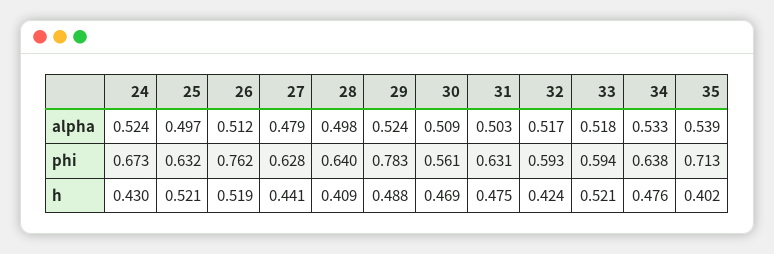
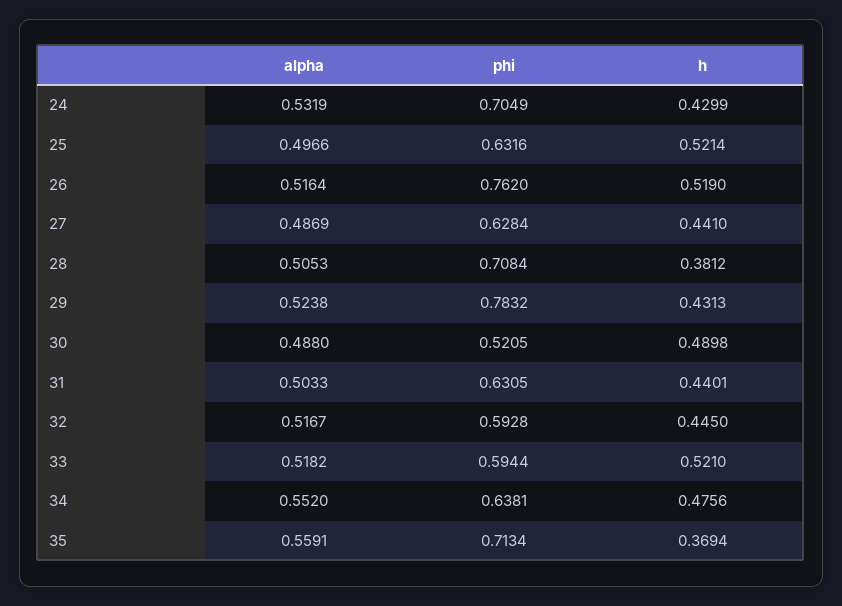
  {
    "24": {
-     "alpha": 0.524,
+     "alpha": 0.5319,
-     "phi": 0.673,
+     "phi": 0.7049,
      "h": 0.4299
    },
    "25": {
      "alpha": 0.4966,
      "phi": 0.6316,
      "h": 0.5214
    },
    "26": {
-     "alpha": 0.512,
+     "alpha": 0.5164,
      "phi": 0.762,
      "h": 0.519
    },
    "27": {
-     "alpha": 0.479,
+     "alpha": 0.4869,
      "phi": 0.6284,
      "h": 0.441
    },
    "28": {
-     "alpha": 0.498,
+     "alpha": 0.5053,
-     "phi": 0.64,
+     "phi": 0.7084,
-     "h": 0.409
+     "h": 0.3812
    },
    "29": {
      "alpha": 0.5238,
      "phi": 0.7832,
-     "h": 0.488
+     "h": 0.4313
    },
    "30": {
-     "alpha": 0.509,
+     "alpha": 0.488,
-     "phi": 0.561,
+     "phi": 0.5205,
-     "h": 0.469
+     "h": 0.4898
    },
    "31": {
      "alpha": 0.5033,
      "phi": 0.6305,
-     "h": 0.475
+     "h": 0.4401
    },
    "32": {
      "alpha": 0.5167,
      "phi": 0.5928,
-     "h": 0.424
+     "h": 0.445
    },
    "33": {
      "alpha": 0.5182,
      "phi": 0.5944,
      "h": 0.521
    },
    "34": {
-     "alpha": 0.533,
+     "alpha": 0.552,
      "phi": 0.6381,
      "h": 0.4756
    },
    "35": {
-     "alpha": 0.539,
+     "alpha": 0.5591,
      "phi": 0.7134,
-     "h": 0.402
+     "h": 0.3694
    }
  }

